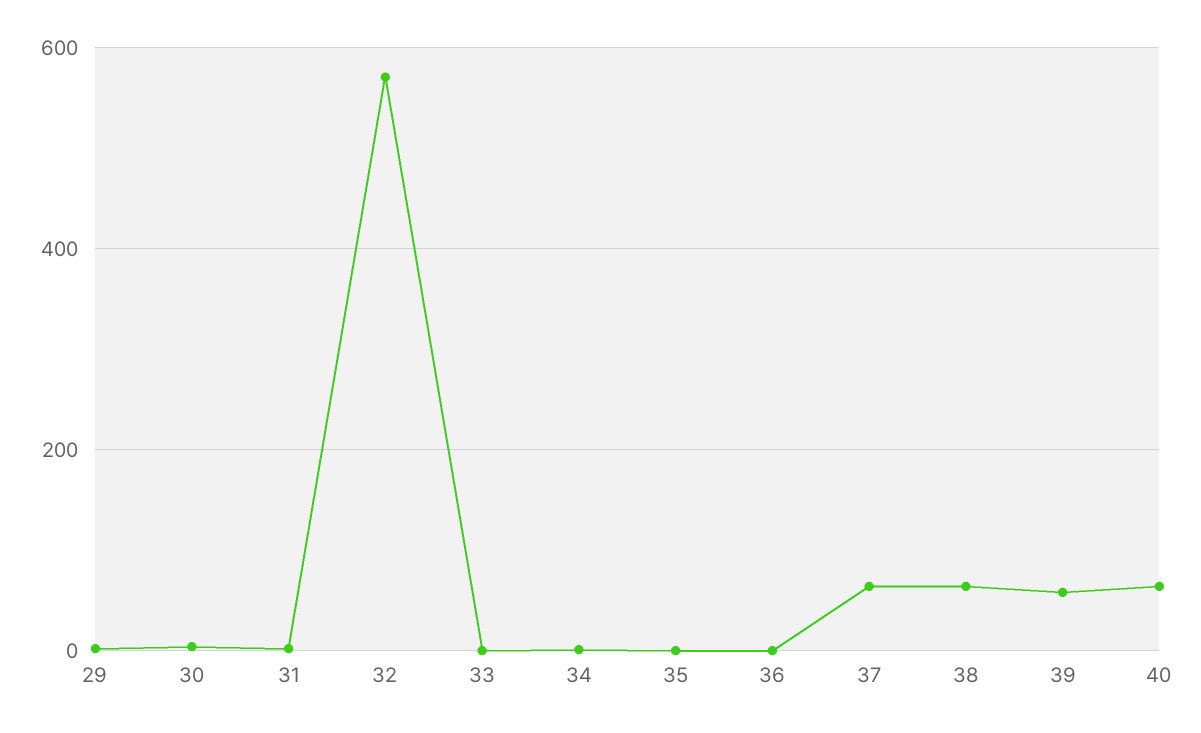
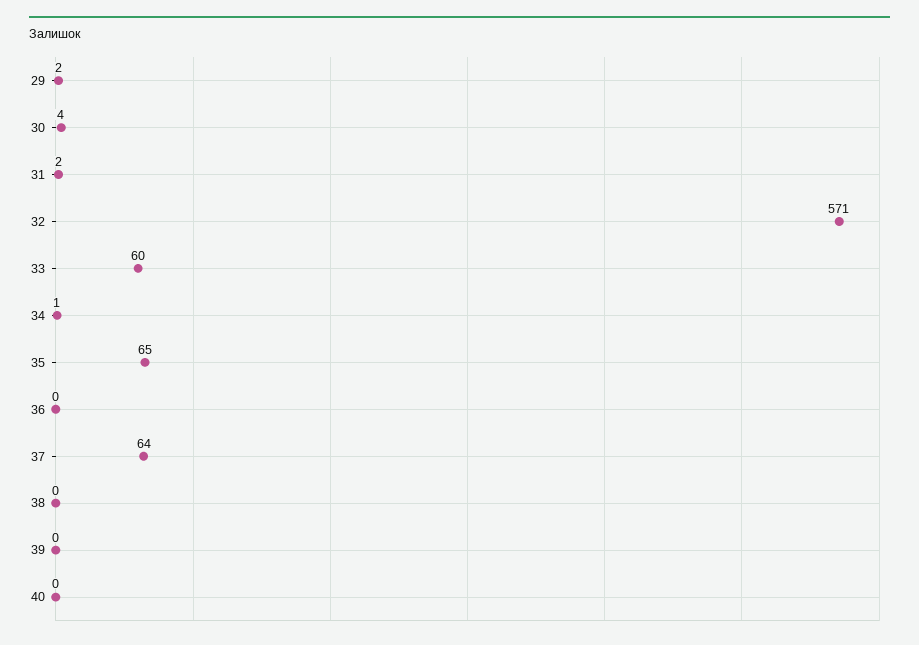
  {
    "29": 2,
    "30": 4,
    "31": 2,
    "32": 571,
-   "33": 0,
+   "33": 60,
    "34": 1,
-   "35": 0,
+   "35": 65,
    "36": 0,
    "37": 64,
-   "38": 60,
+   "38": 0,
-   "39": 60,
+   "39": 0,
-   "40": 60
+   "40": 0
  }

